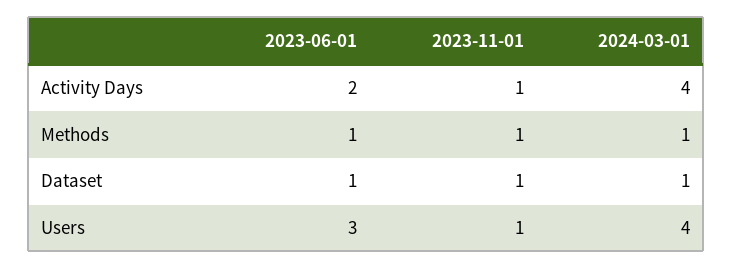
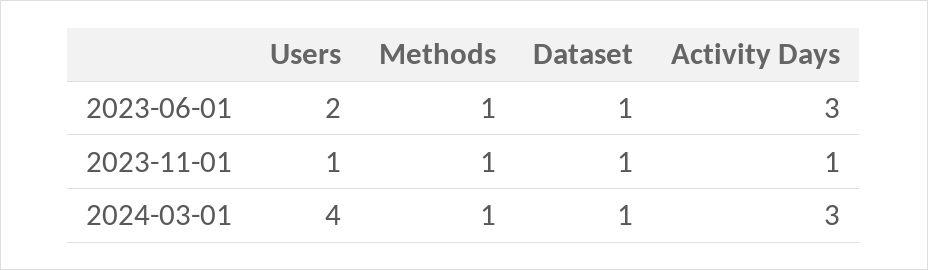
  {
    "2023-06-01": {
-     "Activity Days": 2,
+     "Activity Days": 3,
      "Methods": 1,
      "Dataset": 1,
-     "Users": 3
+     "Users": 2
    },
    "2023-11-01": {
      "Activity Days": 1,
      "Methods": 1,
      "Dataset": 1,
      "Users": 1
    },
    "2024-03-01": {
-     "Activity Days": 4,
+     "Activity Days": 3,
      "Methods": 1,
      "Dataset": 1,
      "Users": 4
    }
  }

